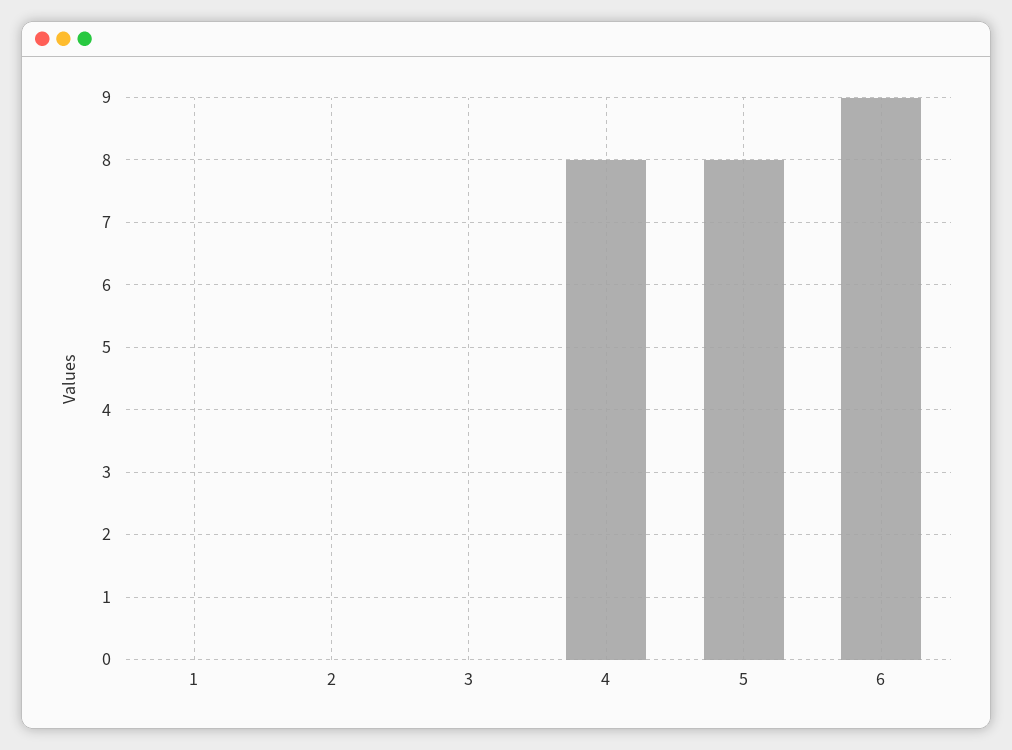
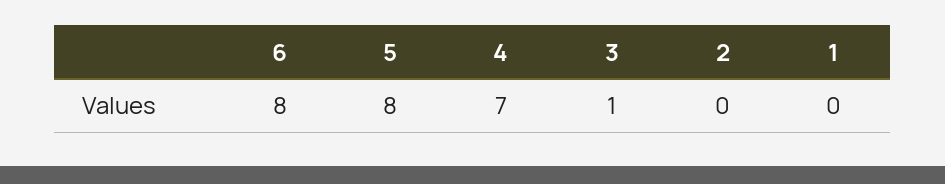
  {
    "1": 0,
    "2": 0,
-   "3": 0,
+   "3": 1,
-   "4": 8,
+   "4": 7,
    "5": 8,
-   "6": 9
+   "6": 8
  }

